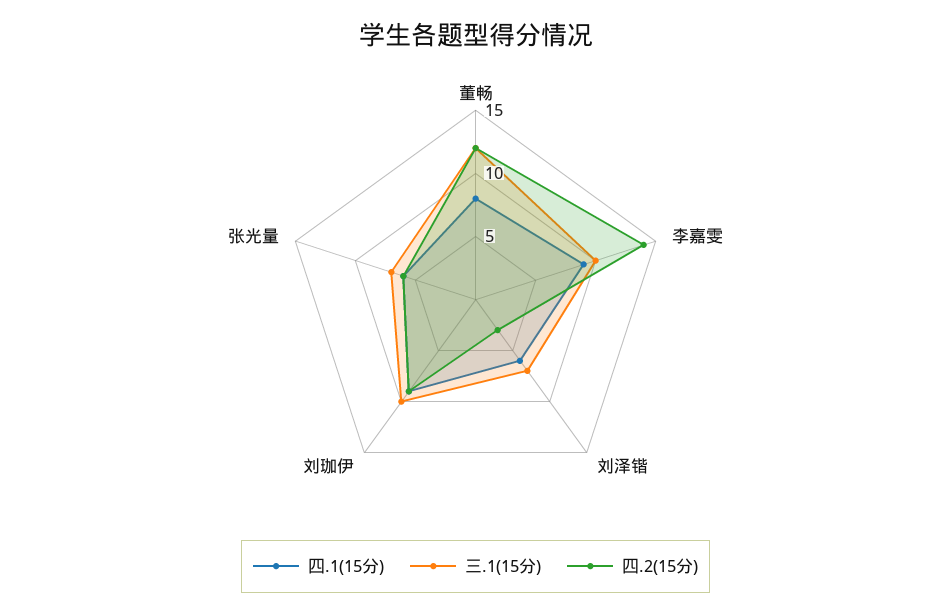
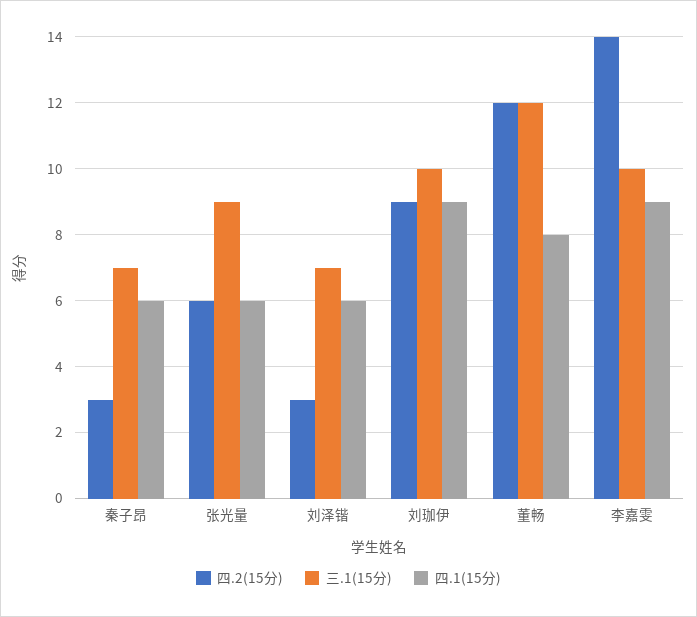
  {
    "四.1(15分)": {
      "董畅": 8,
      "李嘉雯": 9,
      "刘泽锴": 6,
      "刘珈伊": 9,
-     "张光量": 6
+     "张光量": 6,
+     "秦子昂": 6
    },
    "三.1(15分)": {
      "董畅": 12,
      "李嘉雯": 10,
      "刘泽锴": 7,
      "刘珈伊": 10,
-     "张光量": 7
+     "张光量": 9,
+     "秦子昂": 7
    },
    "四.2(15分)": {
      "董畅": 12,
      "李嘉雯": 14,
      "刘泽锴": 3,
      "刘珈伊": 9,
-     "张光量": 6
+     "张光量": 6,
+     "秦子昂": 3
    }
  }

